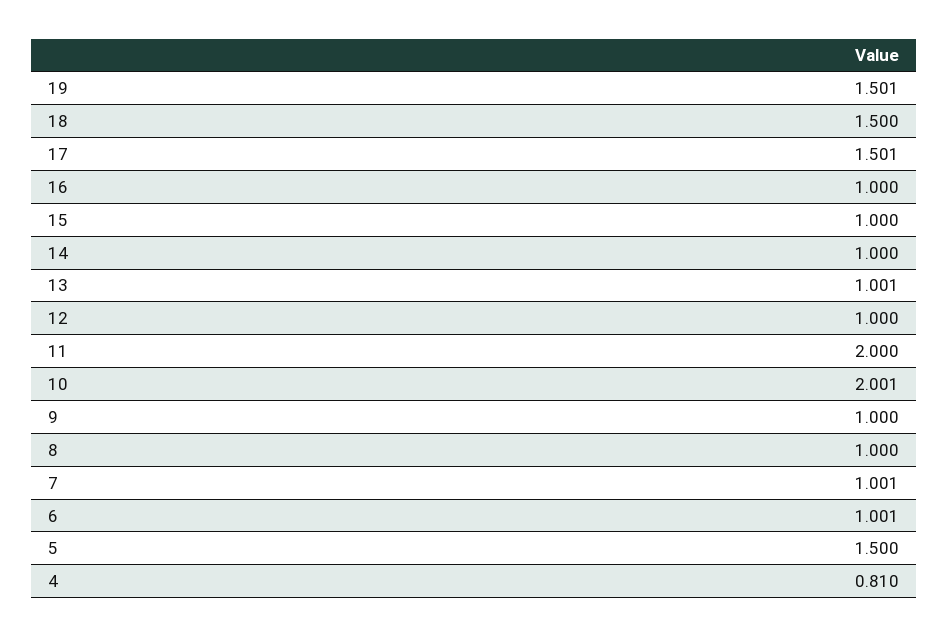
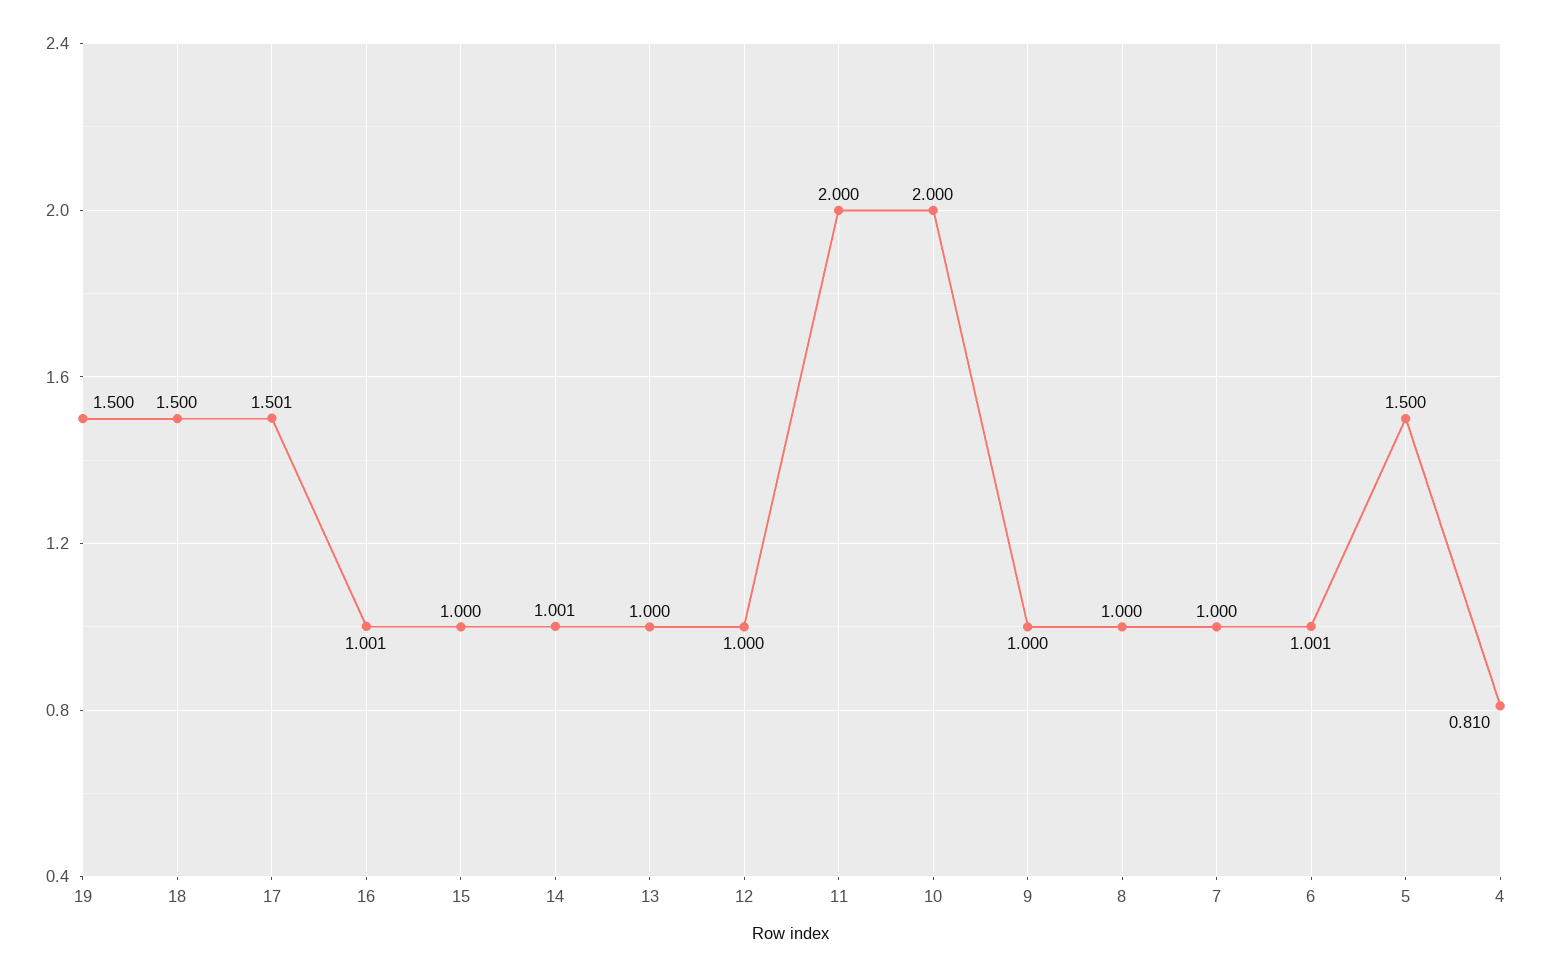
  {
-   "19": 1.501,
+   "19": 1.5,
    "18": 1.5,
    "17": 1.501,
-   "16": 1,
+   "16": 1.001,
    "15": 1,
-   "14": 1,
+   "14": 1.001,
-   "13": 1.001,
+   "13": 1,
    "12": 1,
    "11": 2,
-   "10": 2.001,
+   "10": 2,
    "9": 1,
    "8": 1,
-   "7": 1.001,
+   "7": 1,
    "6": 1.001,
    "5": 1.5,
    "4": 0.81
  }

